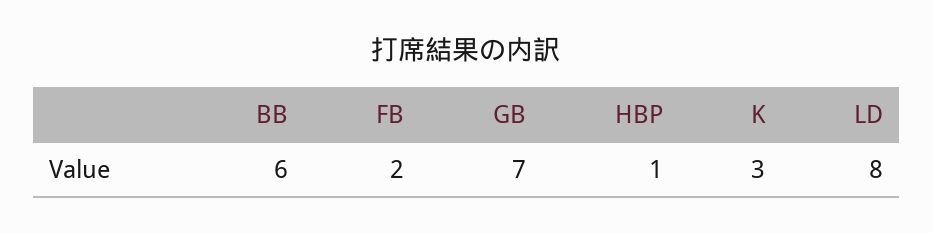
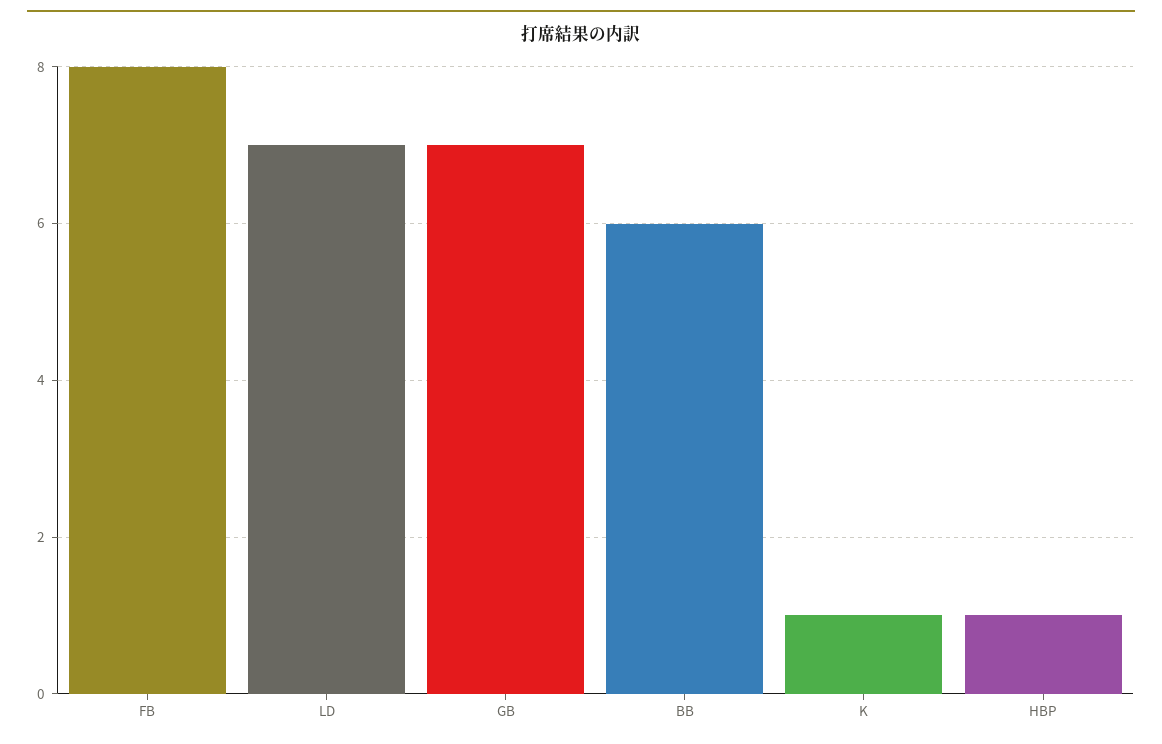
  {
    "BB": 6,
-   "FB": 2,
+   "FB": 8,
    "GB": 7,
    "HBP": 1,
-   "K": 3,
+   "K": 1,
-   "LD": 8
+   "LD": 7
  }

